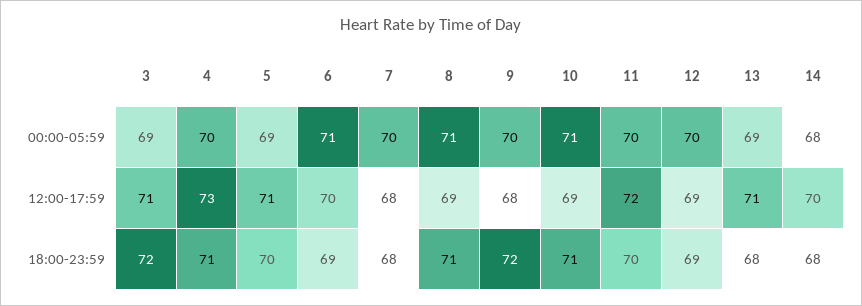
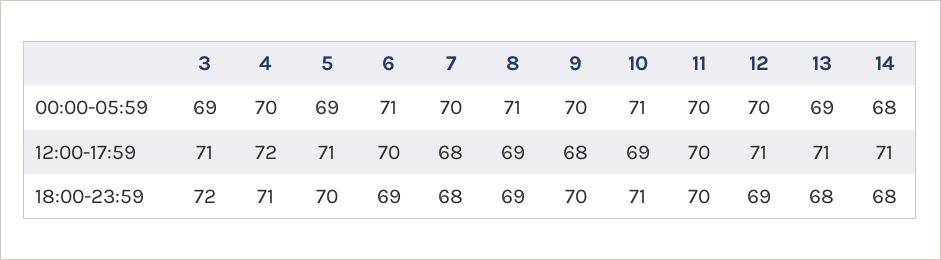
  {
    "3": {
      "00:00-05:59": 69,
      "12:00-17:59": 71,
      "18:00-23:59": 72
    },
    "4": {
      "00:00-05:59": 70,
-     "12:00-17:59": 73,
+     "12:00-17:59": 72,
      "18:00-23:59": 71
    },
    "5": {
      "00:00-05:59": 69,
      "12:00-17:59": 71,
      "18:00-23:59": 70
    },
    "6": {
      "00:00-05:59": 71,
      "12:00-17:59": 70,
      "18:00-23:59": 69
    },
    "7": {
      "00:00-05:59": 70,
      "12:00-17:59": 68,
      "18:00-23:59": 68
    },
    "8": {
      "00:00-05:59": 71,
      "12:00-17:59": 69,
-     "18:00-23:59": 71
+     "18:00-23:59": 69
    },
    "9": {
      "00:00-05:59": 70,
      "12:00-17:59": 68,
-     "18:00-23:59": 72
+     "18:00-23:59": 70
    },
    "10": {
      "00:00-05:59": 71,
      "12:00-17:59": 69,
      "18:00-23:59": 71
    },
    "11": {
      "00:00-05:59": 70,
-     "12:00-17:59": 72,
+     "12:00-17:59": 70,
      "18:00-23:59": 70
    },
    "12": {
      "00:00-05:59": 70,
-     "12:00-17:59": 69,
+     "12:00-17:59": 71,
      "18:00-23:59": 69
    },
    "13": {
      "00:00-05:59": 69,
      "12:00-17:59": 71,
      "18:00-23:59": 68
    },
    "14": {
      "00:00-05:59": 68,
-     "12:00-17:59": 70,
+     "12:00-17:59": 71,
      "18:00-23:59": 68
    }
  }

